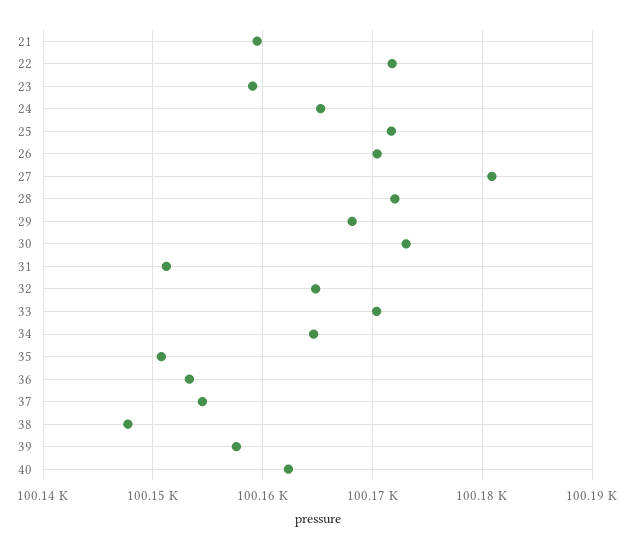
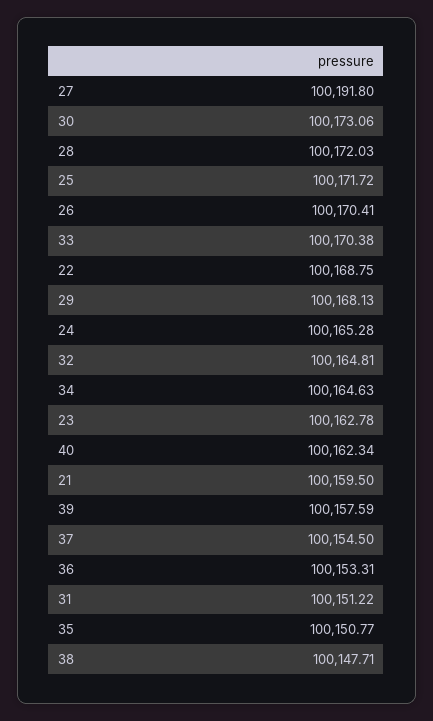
  {
    "21": 100159.5,
-   "22": 100172,
+   "22": 100168.75,
-   "23": 100159,
+   "23": 100162.78,
    "24": 100165.28,
    "25": 100171.72,
    "26": 100170.41,
-   "27": 100181,
+   "27": 100191.8,
    "28": 100172.03,
    "29": 100168.13,
    "30": 100173.06,
    "31": 100151.22,
    "32": 100164.81,
    "33": 100170.38,
    "34": 100164.63,
    "35": 100150.77,
    "36": 100153.31,
    "37": 100154.5,
    "38": 100147.71,
    "39": 100157.59,
    "40": 100162.34
  }

